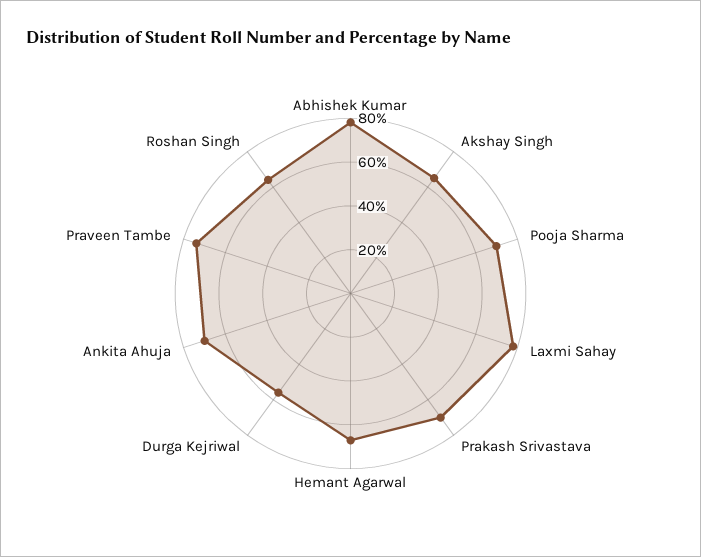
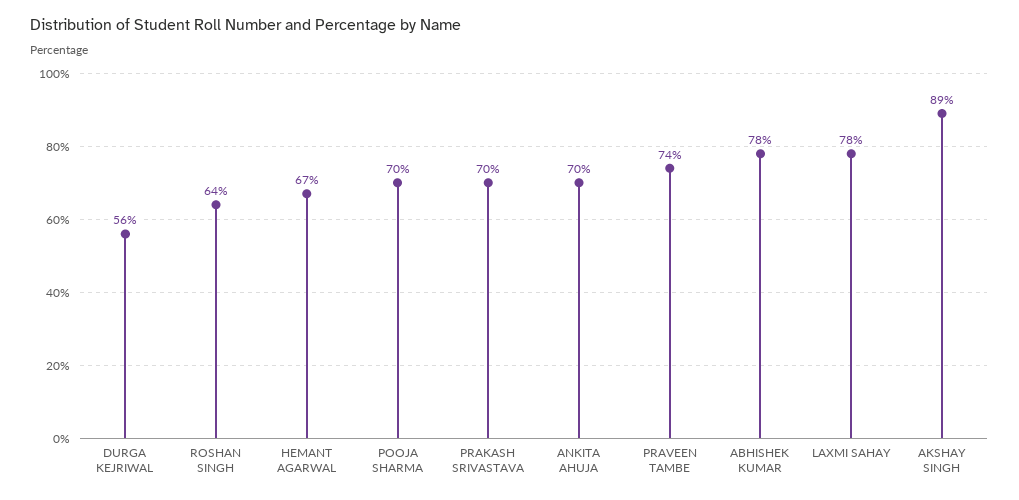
  {
    "Abhishek Kumar": 78,
-   "Akshay Singh": 65,
+   "Akshay Singh": 89,
    "Pooja Sharma": 70,
    "Laxmi Sahay": 78,
    "Prakash Srivastava": 70,
    "Hemant Agarwal": 67,
    "Durga Kejriwal": 56,
    "Ankita Ahuja": 70,
    "Praveen Tambe": 74,
    "Roshan Singh": 64
  }

